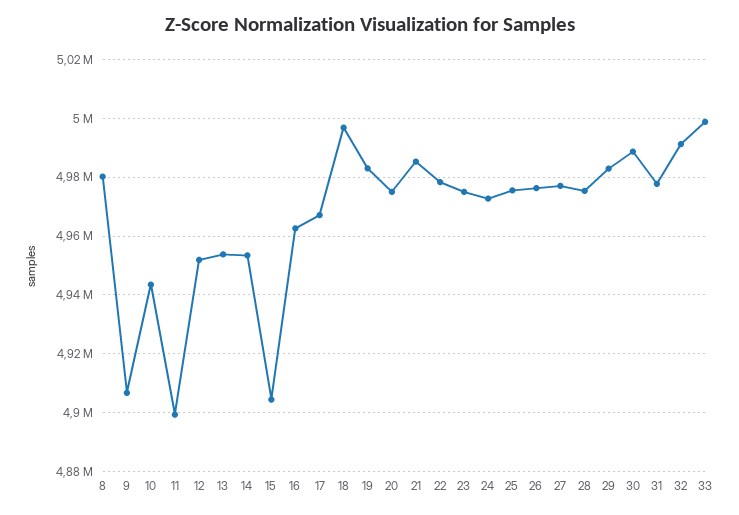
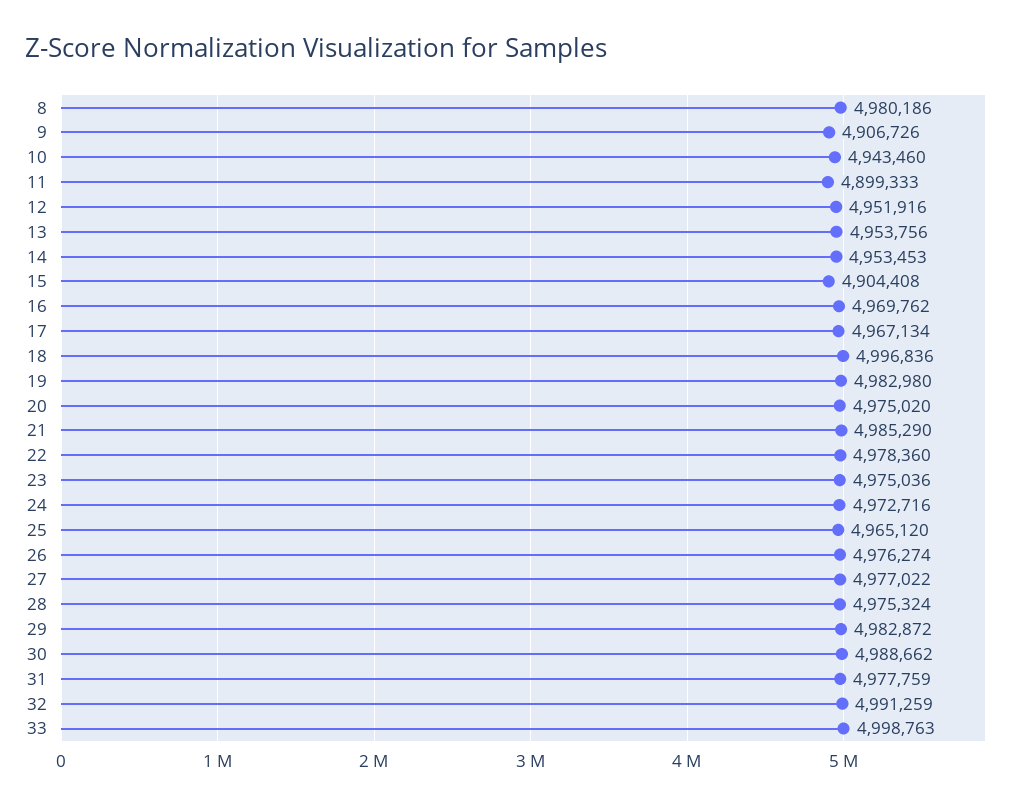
  {
    "8": 4980186,
    "9": 4906726,
    "10": 4943460,
    "11": 4899333,
    "12": 4951916,
    "13": 4953756,
    "14": 4953453,
    "15": 4904408,
-   "16": 4962500,
+   "16": 4969762,
    "17": 4967134,
    "18": 4996836,
    "19": 4982980,
    "20": 4975020,
    "21": 4985290,
    "22": 4978360,
    "23": 4975036,
    "24": 4972716,
-   "25": 4975000,
+   "25": 4965120,
    "26": 4976274,
    "27": 4977022,
    "28": 4975324,
    "29": 4982872,
    "30": 4988662,
    "31": 4977759,
    "32": 4991259,
    "33": 4998763
  }

